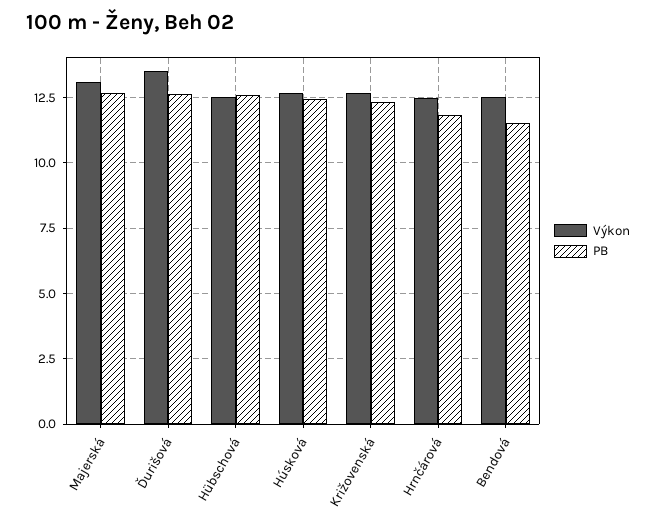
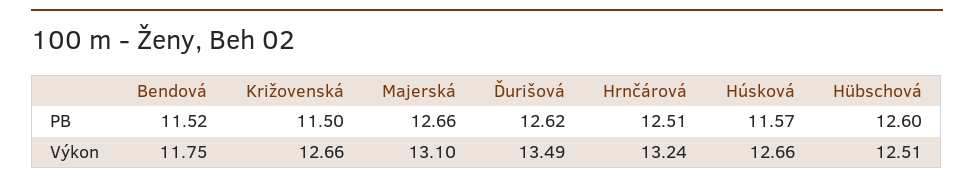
  {
    "Výkon": {
      "Majerská": 13.1,
      "Ďurišová": 13.49,
      "Hübschová": 12.51,
      "Húsková": 12.66,
      "Križovenská": 12.66,
-     "Hrnčárová": 12.5,
+     "Hrnčárová": 13.24,
-     "Bendová": 12.5
+     "Bendová": 11.75
    },
    "PB": {
      "Majerská": 12.66,
      "Ďurišová": 12.62,
      "Hübschová": 12.6,
-     "Húsková": 12.5,
+     "Húsková": 11.57,
-     "Križovenská": 12.25,
+     "Križovenská": 11.5,
-     "Hrnčárová": 11.75,
+     "Hrnčárová": 12.51,
      "Bendová": 11.52
    }
  }

